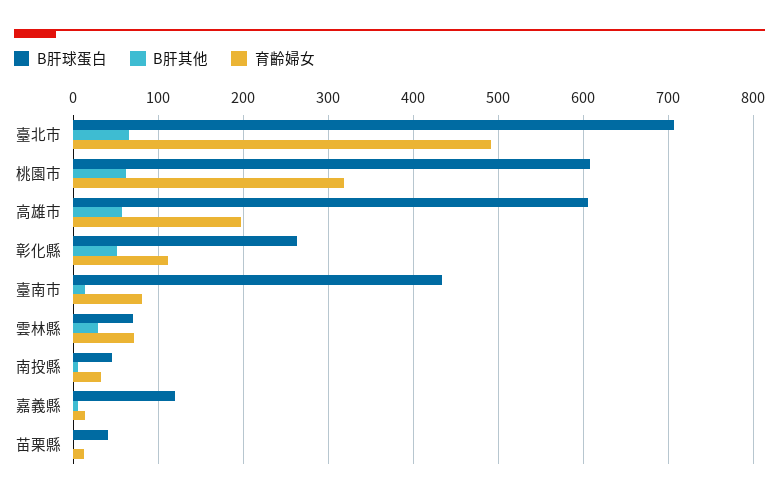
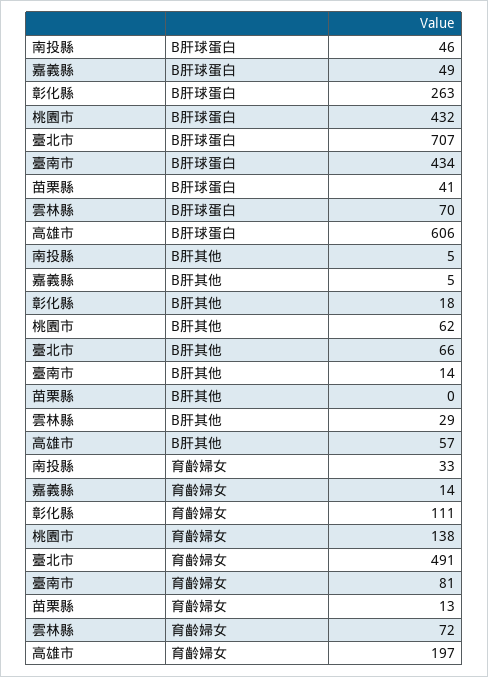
  {
    "B肝球蛋白": {
      "臺北市": 707,
-     "桃園市": 610,
+     "桃園市": 432,
      "高雄市": 606,
      "彰化縣": 263,
      "臺南市": 434,
      "雲林縣": 70,
      "南投縣": 46,
-     "嘉義縣": 120,
+     "嘉義縣": 49,
      "苗栗縣": 41
    },
    "B肝其他": {
      "臺北市": 66,
      "桃園市": 62,
      "高雄市": 57,
-     "彰化縣": 50,
+     "彰化縣": 18,
      "臺南市": 14,
      "雲林縣": 29,
      "南投縣": 5,
      "嘉義縣": 5,
      "苗栗縣": 0
    },
    "育齡婦女": {
      "臺北市": 491,
-     "桃園市": 320,
+     "桃園市": 138,
      "高雄市": 197,
      "彰化縣": 111,
      "臺南市": 81,
      "雲林縣": 72,
      "南投縣": 33,
      "嘉義縣": 14,
      "苗栗縣": 13
    }
  }

